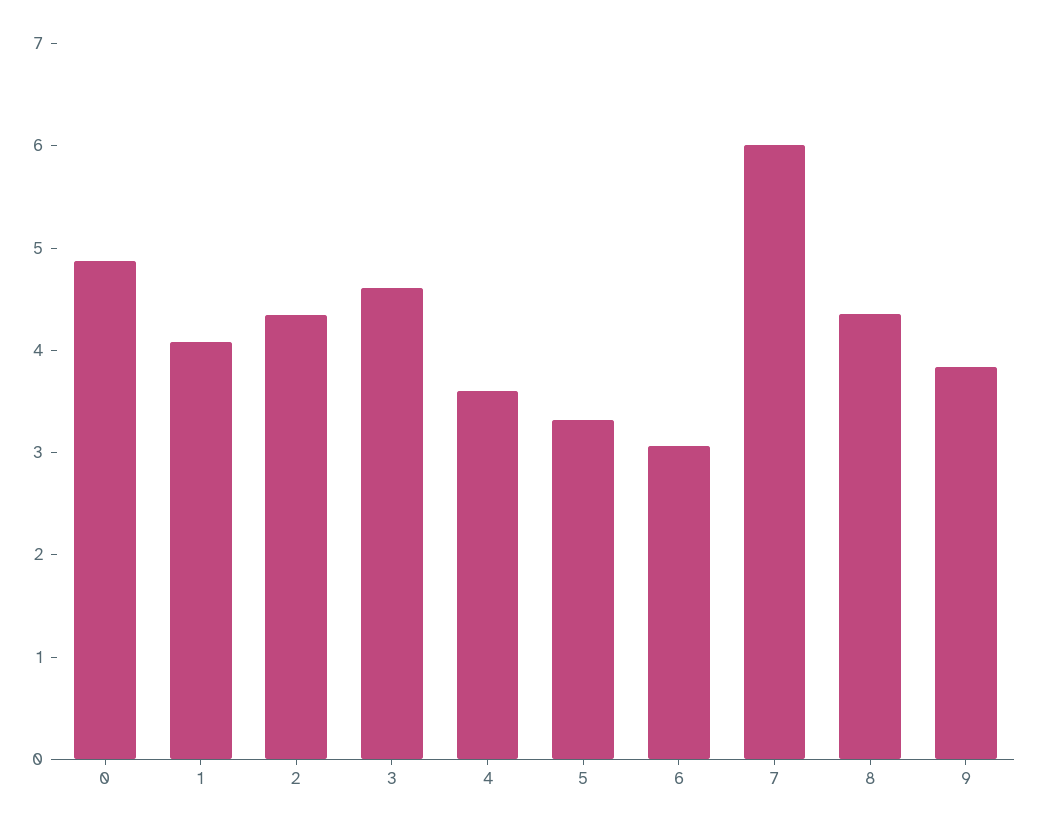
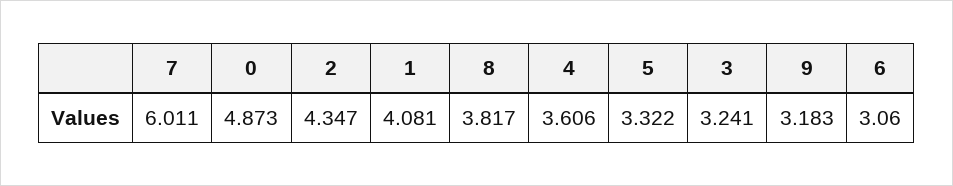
  {
    "0": 4.873,
    "1": 4.081,
    "2": 4.347,
-   "3": 4.6,
+   "3": 3.241,
    "4": 3.606,
    "5": 3.322,
    "6": 3.06,
    "7": 6.011,
-   "8": 4.4,
+   "8": 3.817,
-   "9": 3.8
+   "9": 3.183
  }

